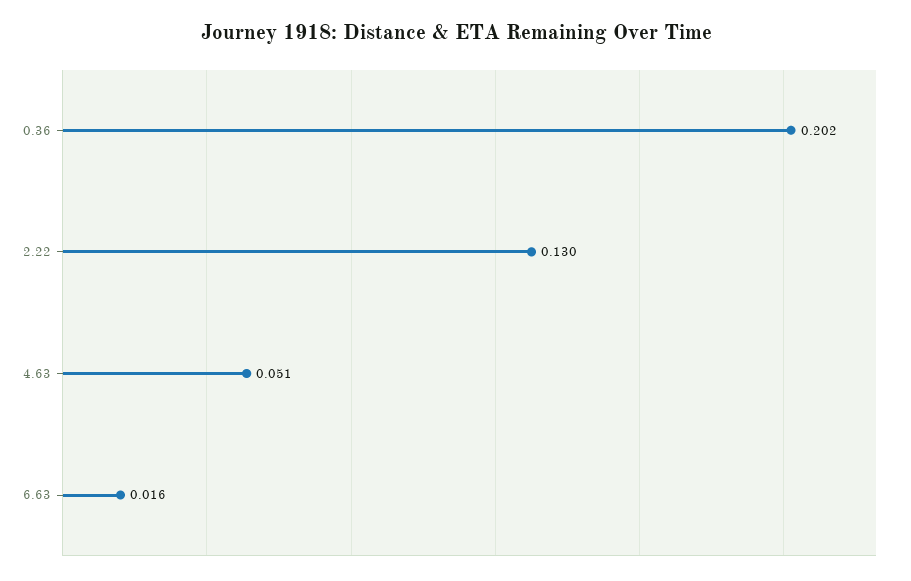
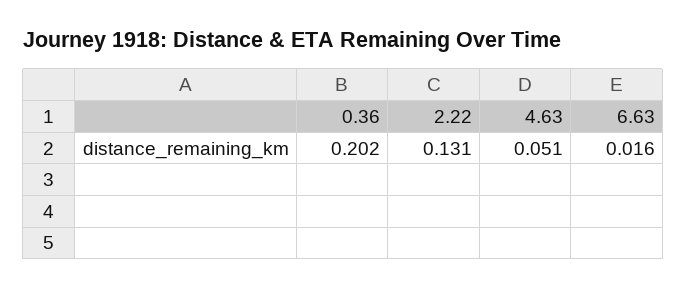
  {
    "0.36": 0.202,
-   "2.22": 0.13,
+   "2.22": 0.131,
    "4.63": 0.051,
    "6.63": 0.016
  }

